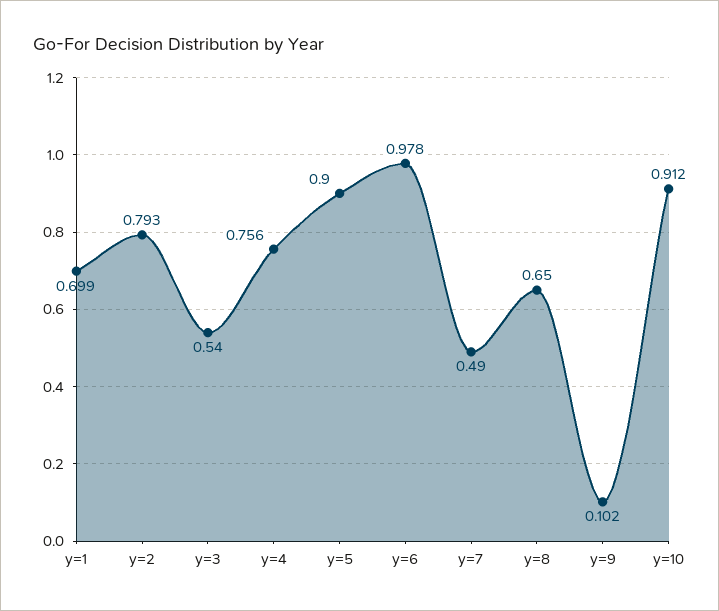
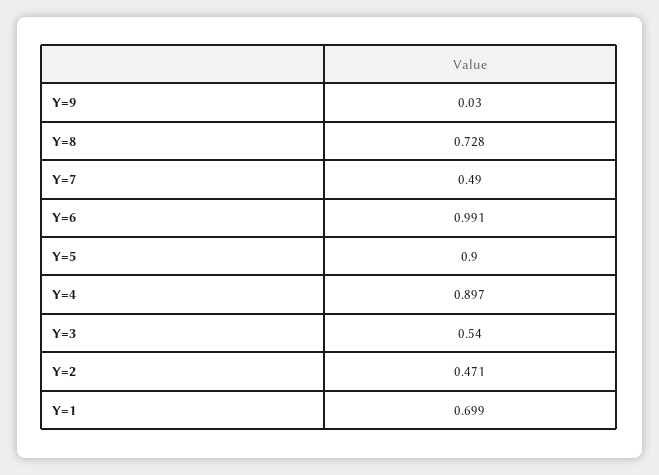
  {
    "y=1": 0.699,
-   "y=2": 0.793,
+   "y=2": 0.471,
    "y=3": 0.54,
-   "y=4": 0.756,
+   "y=4": 0.897,
    "y=5": 0.9,
-   "y=6": 0.978,
+   "y=6": 0.991,
    "y=7": 0.49,
-   "y=8": 0.65,
+   "y=8": 0.728,
-   "y=9": 0.102,
+   "y=9": 0.03
-   "y=10": 0.912
  }

